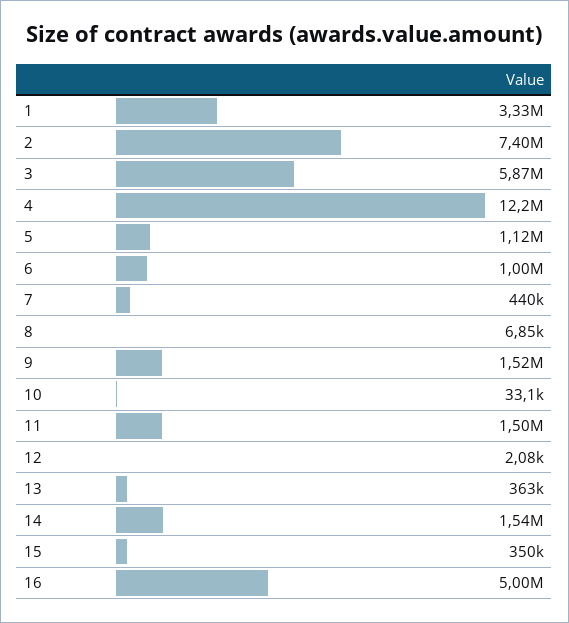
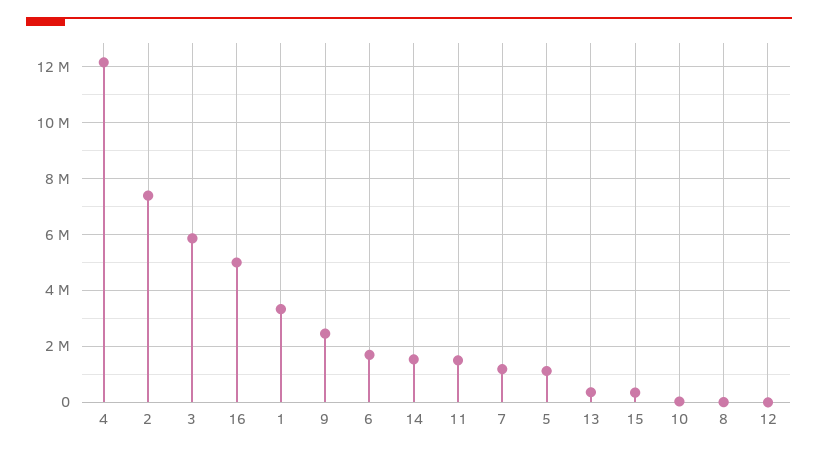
  {
    "1": 3330000,
    "2": 7400000,
    "3": 5870000,
    "4": 12200000,
    "5": 1120000,
-   "6": 1000000,
+   "6": 1750000,
-   "7": 440000,
+   "7": 1250000,
    "8": 6850,
-   "9": 1520000,
+   "9": 2500000,
    "10": 33100,
    "11": 1500000,
    "12": 2080,
    "13": 363000,
    "14": 1540000,
    "15": 350000,
    "16": 5000000
  }

